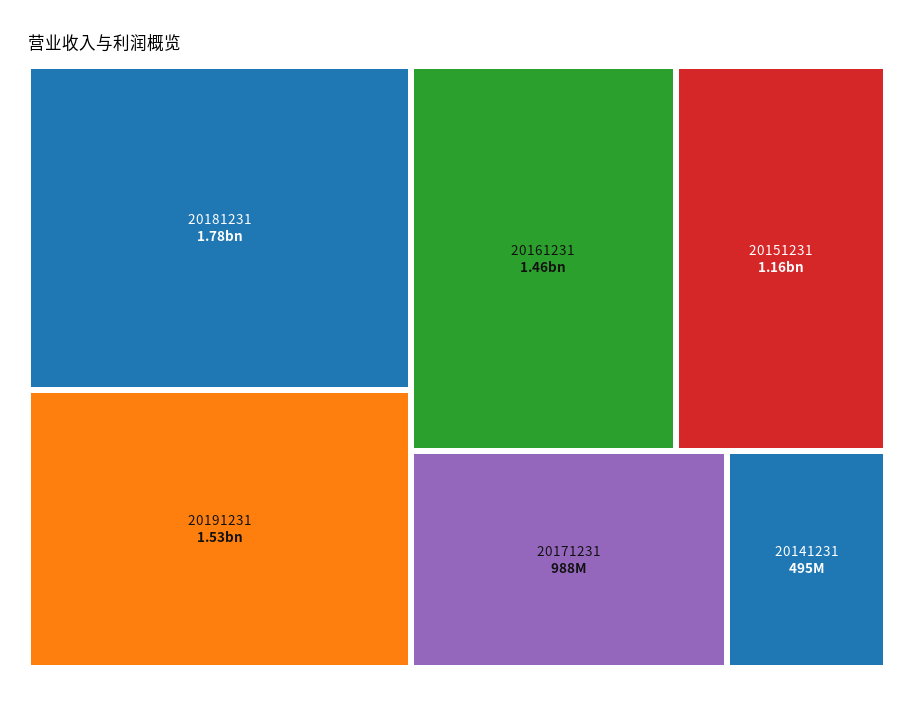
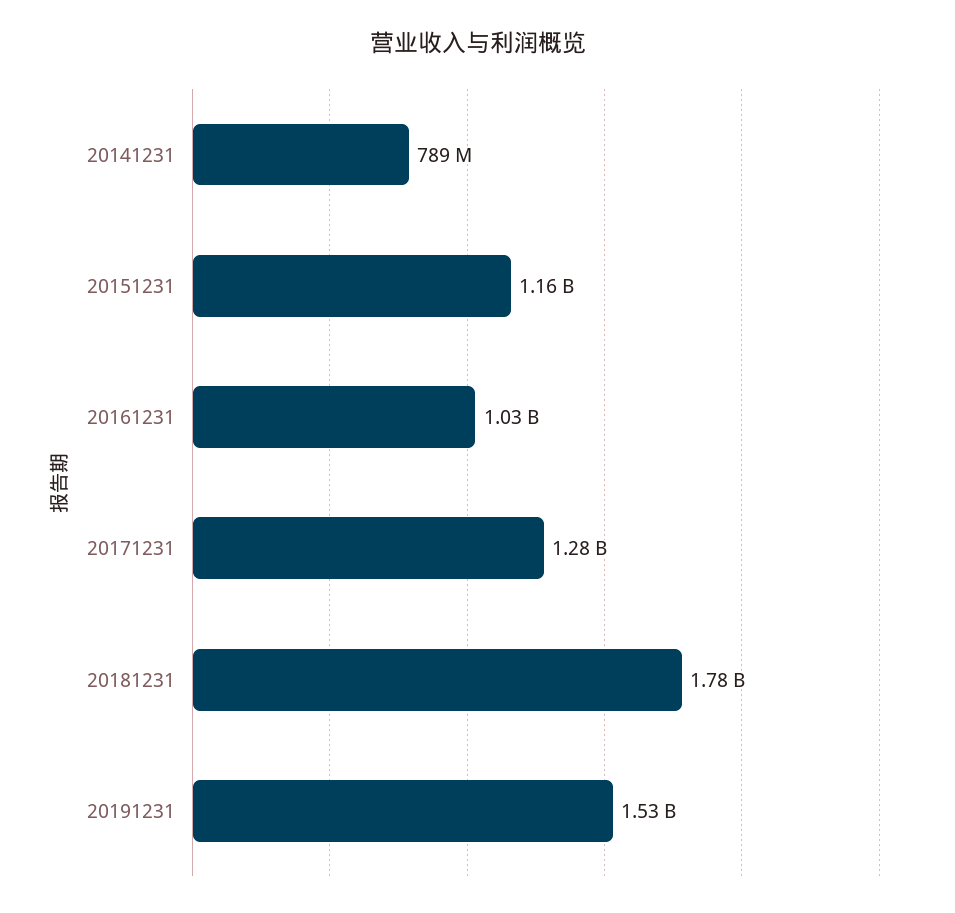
  {
    "20181231": 1780000000,
    "20191231": 1530000000,
-   "20161231": 1460000000,
+   "20161231": 1030000000,
    "20151231": 1160000000,
-   "20171231": 988000000,
+   "20171231": 1280000000,
-   "20141231": 495000000
+   "20141231": 789000000
  }

